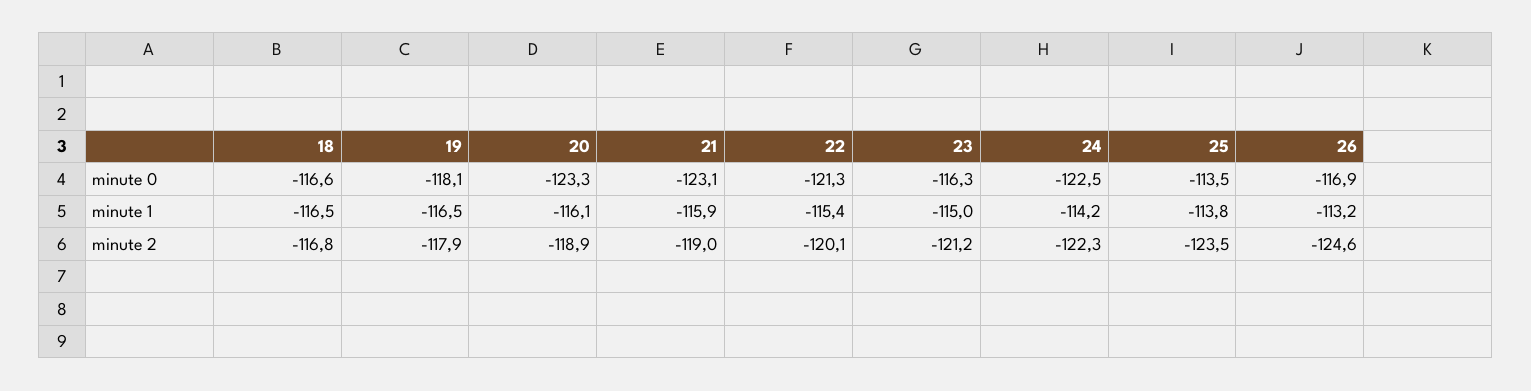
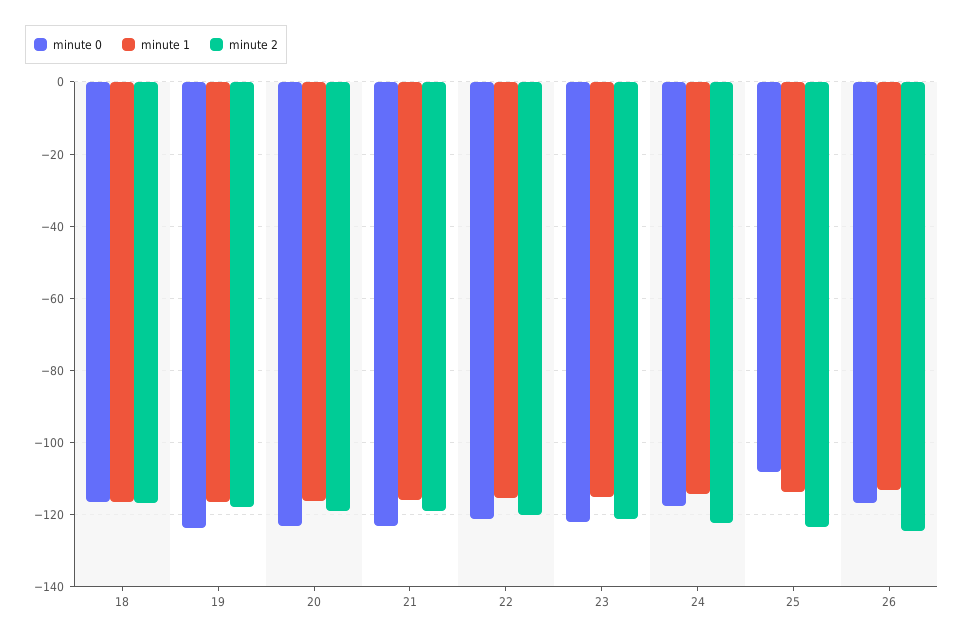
  {
    "minute 0": {
      "18": -116.6,
-     "19": -118.1,
+     "19": -124,
      "20": -123.3,
      "21": -123.1,
      "22": -121.3,
-     "23": -116.3,
+     "23": -122,
-     "24": -122.5,
+     "24": -118,
-     "25": -113.5,
+     "25": -108,
      "26": -116.9
    },
    "minute 1": {
      "18": -116.5,
      "19": -116.5,
      "20": -116.1,
      "21": -115.9,
      "22": -115.4,
      "23": -115,
      "24": -114.2,
      "25": -113.8,
      "26": -113.2
    },
    "minute 2": {
      "18": -116.8,
      "19": -117.9,
      "20": -118.9,
      "21": -119,
      "22": -120.1,
      "23": -121.2,
      "24": -122.3,
      "25": -123.5,
      "26": -124.6
    }
  }

